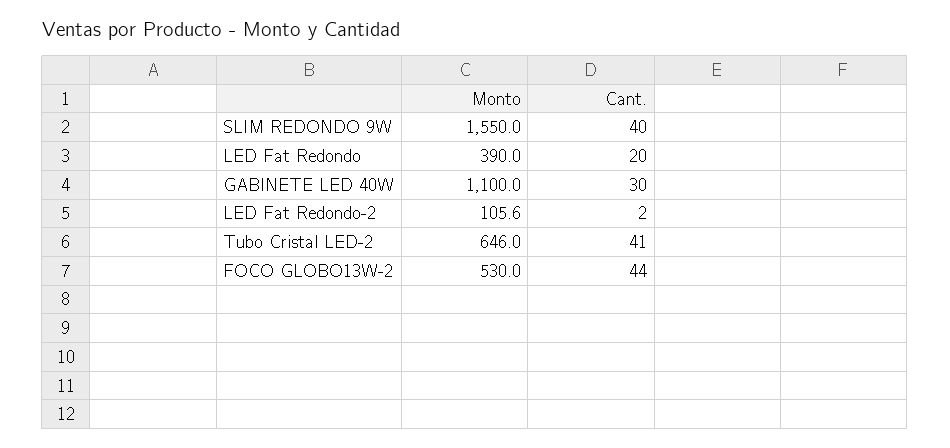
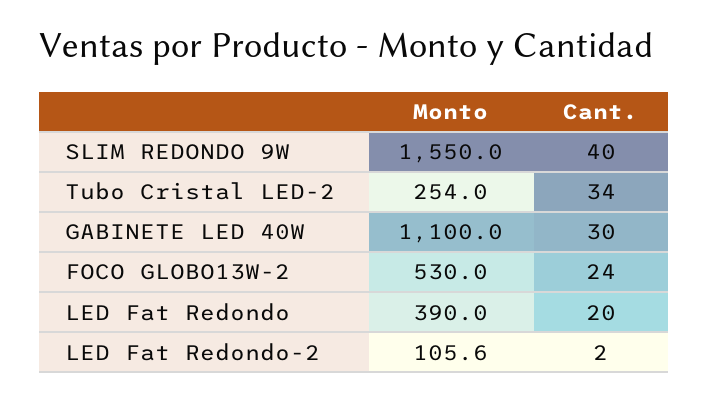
  {
    "Monto": {
      "SLIM REDONDO 9W": 1550,
      "LED Fat Redondo": 390,
      "GABINETE LED 40W": 1100,
      "LED Fat Redondo-2": 105.6,
-     "Tubo Cristal LED-2": 646,
+     "Tubo Cristal LED-2": 254,
      "FOCO GLOBO13W-2": 530
    },
    "Cant.": {
      "SLIM REDONDO 9W": 40,
      "LED Fat Redondo": 20,
      "GABINETE LED 40W": 30,
      "LED Fat Redondo-2": 2,
-     "Tubo Cristal LED-2": 41,
+     "Tubo Cristal LED-2": 34,
-     "FOCO GLOBO13W-2": 44
+     "FOCO GLOBO13W-2": 24
    }
  }

